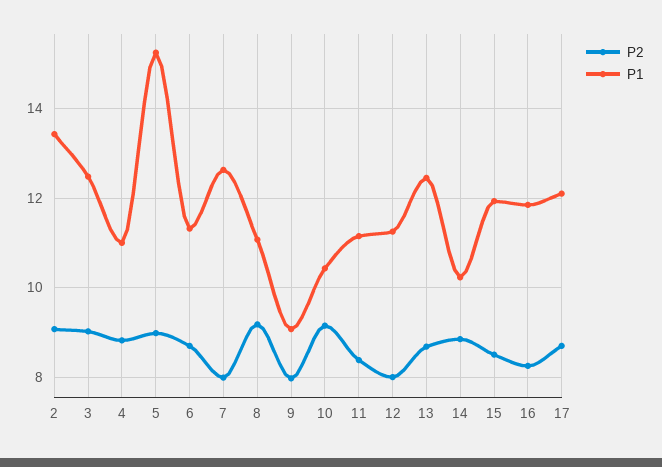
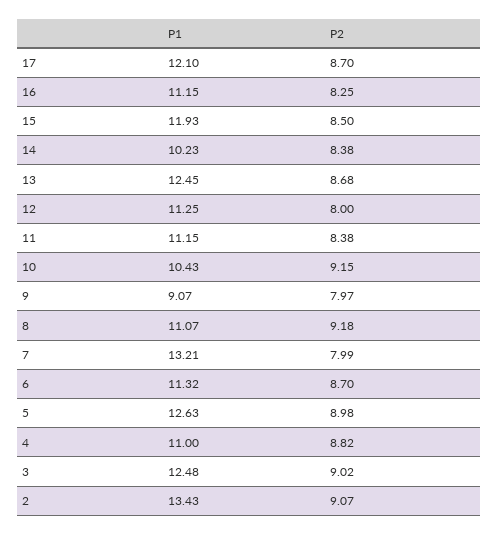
  {
    "P2": {
      "2": 9.07,
      "3": 9.02,
      "4": 8.82,
      "5": 8.98,
      "6": 8.7,
      "7": 7.99,
      "8": 9.18,
      "9": 7.97,
      "10": 9.15,
      "11": 8.38,
      "12": 8,
      "13": 8.68,
-     "14": 8.8,
+     "14": 8.38,
      "15": 8.5,
      "16": 8.25,
      "17": 8.7
    },
    "P1": {
      "2": 13.43,
      "3": 12.48,
      "4": 11,
-     "5": 15.2,
+     "5": 12.63,
      "6": 11.32,
-     "7": 12.6,
+     "7": 13.21,
      "8": 11.07,
      "9": 9.07,
      "10": 10.43,
      "11": 11.15,
      "12": 11.25,
      "13": 12.45,
      "14": 10.23,
      "15": 11.93,
-     "16": 11.8,
+     "16": 11.15,
      "17": 12.1
    }
  }

